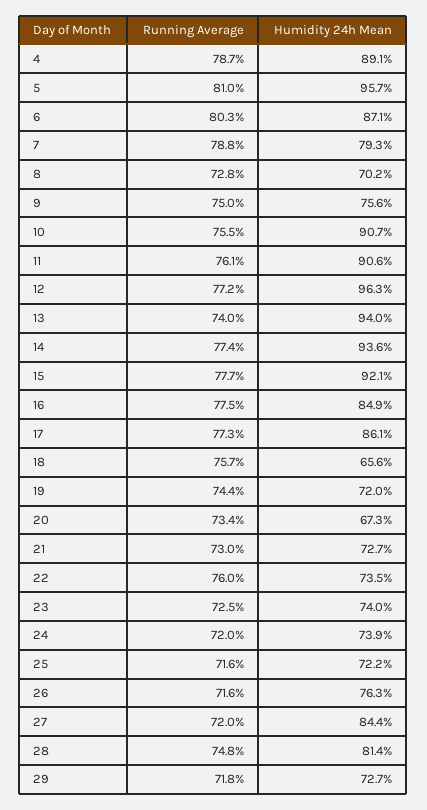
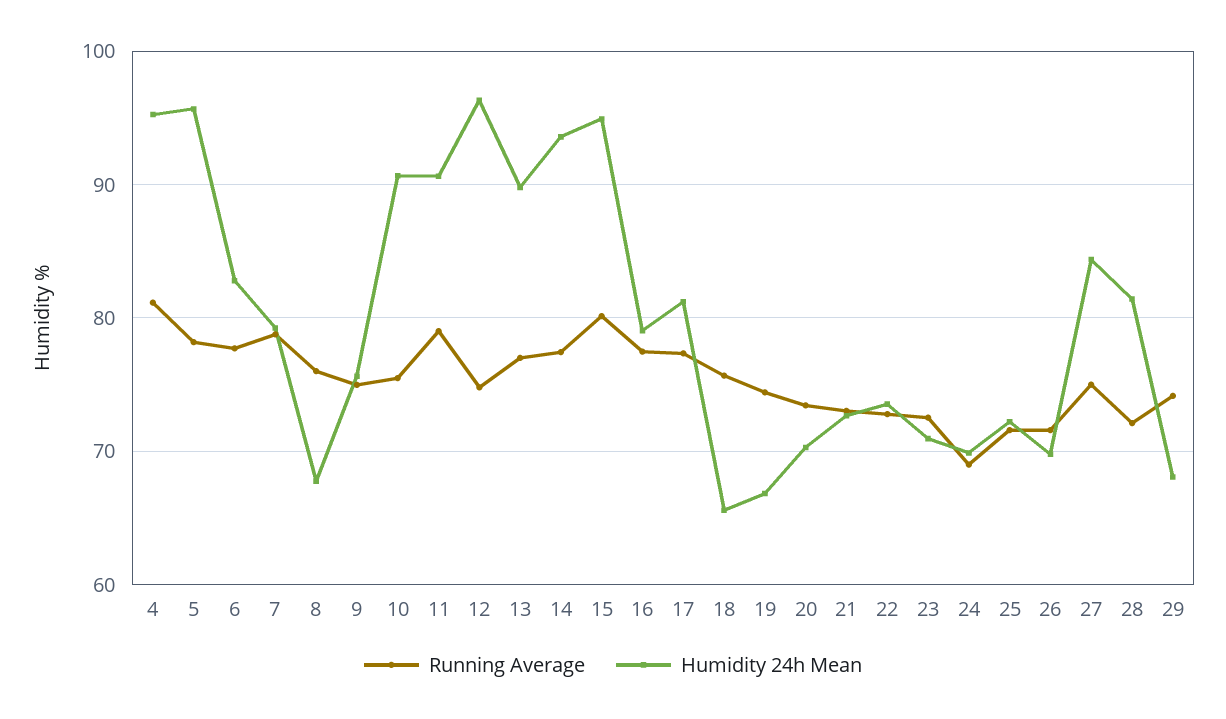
  {
    "Running Average": {
-     "4": 78.7,
+     "4": 81,
-     "5": 81,
+     "5": 78,
-     "6": 80.3,
+     "6": 78,
      "7": 78.8,
-     "8": 72.8,
+     "8": 76,
      "9": 75,
      "10": 75.5,
-     "11": 76.1,
+     "11": 79,
-     "12": 77.2,
+     "12": 75,
-     "13": 74,
+     "13": 77,
      "14": 77.4,
-     "15": 77.7,
+     "15": 80,
      "16": 77.5,
      "17": 77.3,
      "18": 75.7,
      "19": 74.4,
      "20": 73.4,
      "21": 73,
-     "22": 76,
+     "22": 73,
      "23": 72.5,
-     "24": 72,
+     "24": 69,
      "25": 71.6,
      "26": 71.6,
-     "27": 72,
+     "27": 75,
-     "28": 74.8,
+     "28": 72,
-     "29": 71.8
+     "29": 74
    },
    "Humidity 24h Mean": {
-     "4": 89.1,
+     "4": 95,
      "5": 95.7,
-     "6": 87.1,
+     "6": 83,
      "7": 79.3,
-     "8": 70.2,
+     "8": 68,
      "9": 75.6,
      "10": 90.7,
      "11": 90.6,
      "12": 96.3,
-     "13": 94,
+     "13": 90,
      "14": 93.6,
-     "15": 92.1,
+     "15": 95,
-     "16": 84.9,
+     "16": 79,
-     "17": 86.1,
+     "17": 81,
      "18": 65.6,
-     "19": 72,
+     "19": 67,
-     "20": 67.3,
+     "20": 70,
      "21": 72.7,
      "22": 73.5,
-     "23": 74,
+     "23": 71,
-     "24": 73.9,
+     "24": 70,
      "25": 72.2,
-     "26": 76.3,
+     "26": 70,
      "27": 84.4,
      "28": 81.4,
-     "29": 72.7
+     "29": 68
    }
  }

